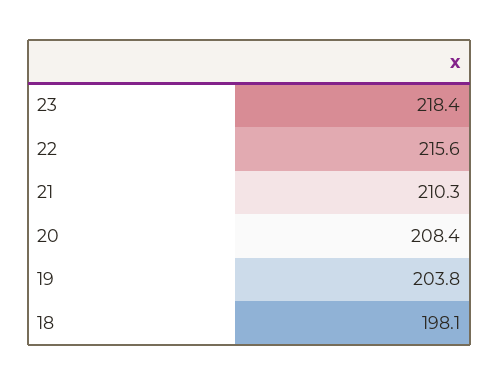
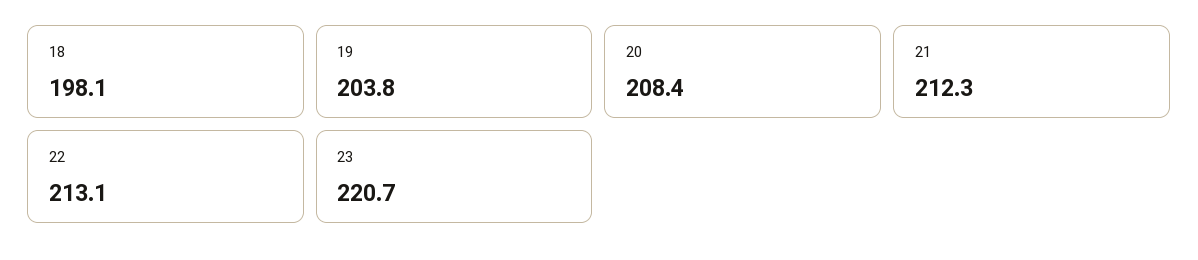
  {
-   "23": 218.4,
+   "23": 220.7,
-   "22": 215.6,
+   "22": 213.1,
-   "21": 210.3,
+   "21": 212.3,
    "20": 208.4,
    "19": 203.8,
    "18": 198.1
  }

